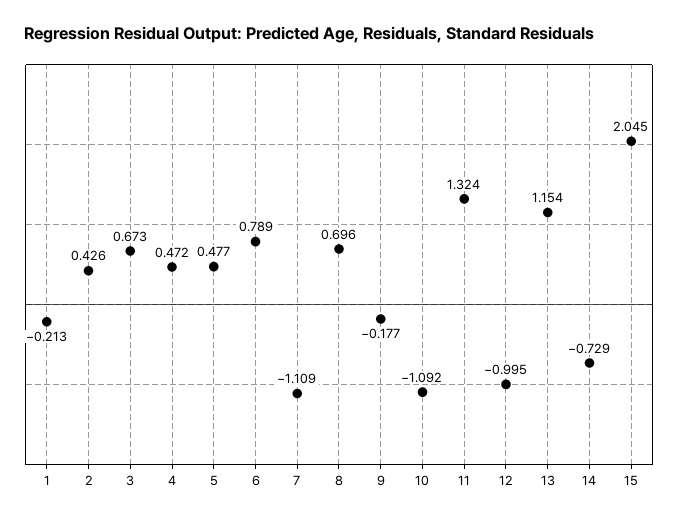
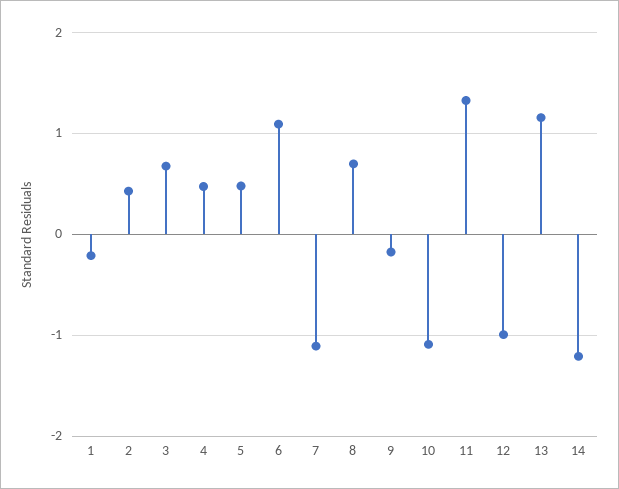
  {
    "1": -0.213,
    "2": 0.426,
    "3": 0.673,
    "4": 0.472,
    "5": 0.477,
-   "6": 0.789,
+   "6": 1.1,
    "7": -1.109,
    "8": 0.696,
    "9": -0.177,
    "10": -1.092,
    "11": 1.324,
    "12": -0.995,
    "13": 1.154,
-   "14": -0.729,
+   "14": -1.2
-   "15": 2.045
  }

